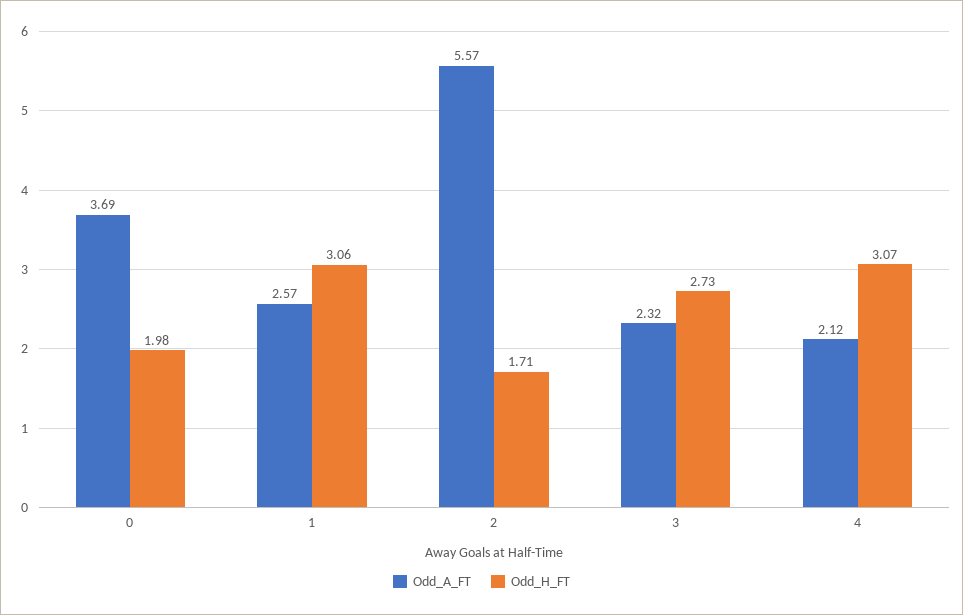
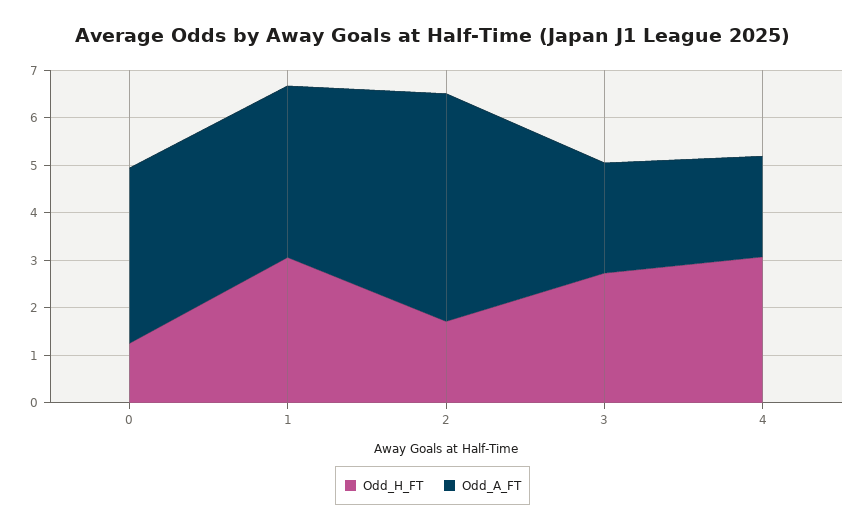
  {
    "Odd_A_FT": {
      "0": 3.69,
-     "1": 2.57,
+     "1": 3.6,
-     "2": 5.57,
+     "2": 4.8,
      "3": 2.32,
      "4": 2.12
    },
    "Odd_H_FT": {
-     "0": 1.98,
+     "0": 1.2,
      "1": 3.06,
      "2": 1.71,
      "3": 2.73,
      "4": 3.07
    }
  }

